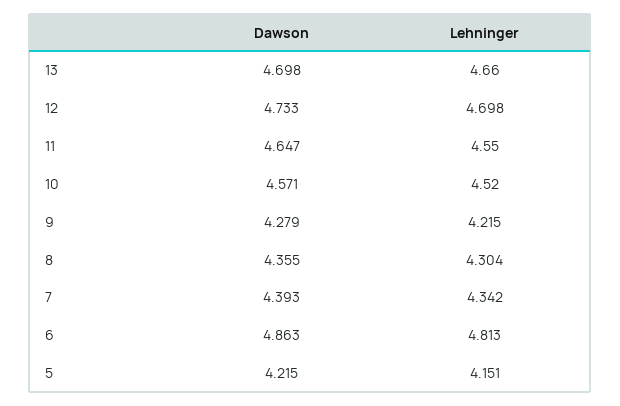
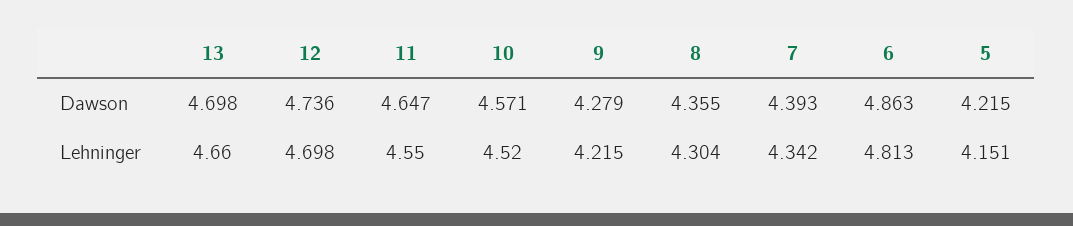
  {
    "Dawson": {
      "13": 4.698,
-     "12": 4.733,
+     "12": 4.736,
      "11": 4.647,
      "10": 4.571,
      "9": 4.279,
      "8": 4.355,
      "7": 4.393,
      "6": 4.863,
      "5": 4.215
    },
    "Lehninger": {
      "13": 4.66,
      "12": 4.698,
      "11": 4.55,
      "10": 4.52,
      "9": 4.215,
      "8": 4.304,
      "7": 4.342,
      "6": 4.813,
      "5": 4.151
    }
  }

